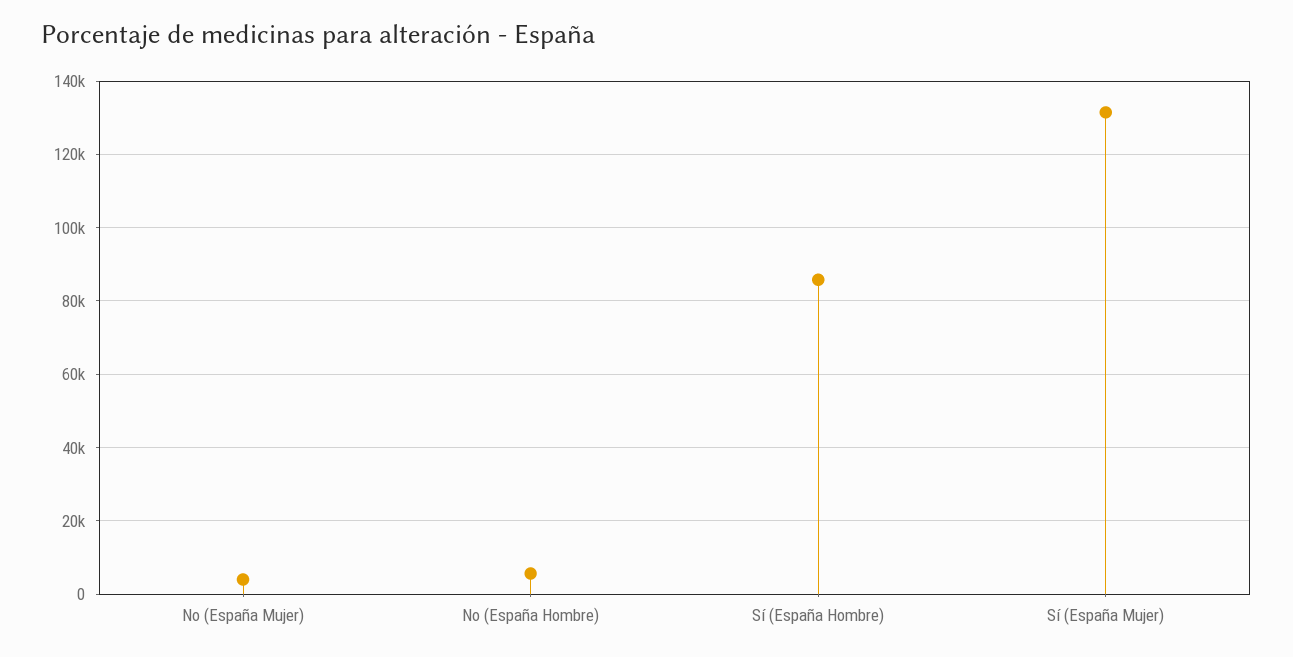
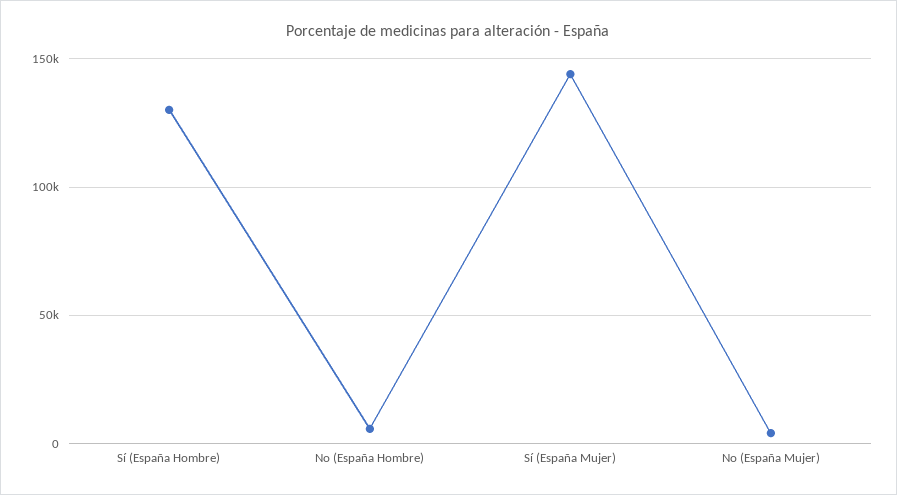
  {
    "No (España Mujer)": 4000,
    "No (España Hombre)": 6000,
-   "Sí (España Hombre)": 86000,
+   "Sí (España Hombre)": 130000,
-   "Sí (España Mujer)": 132000
+   "Sí (España Mujer)": 145000
  }

